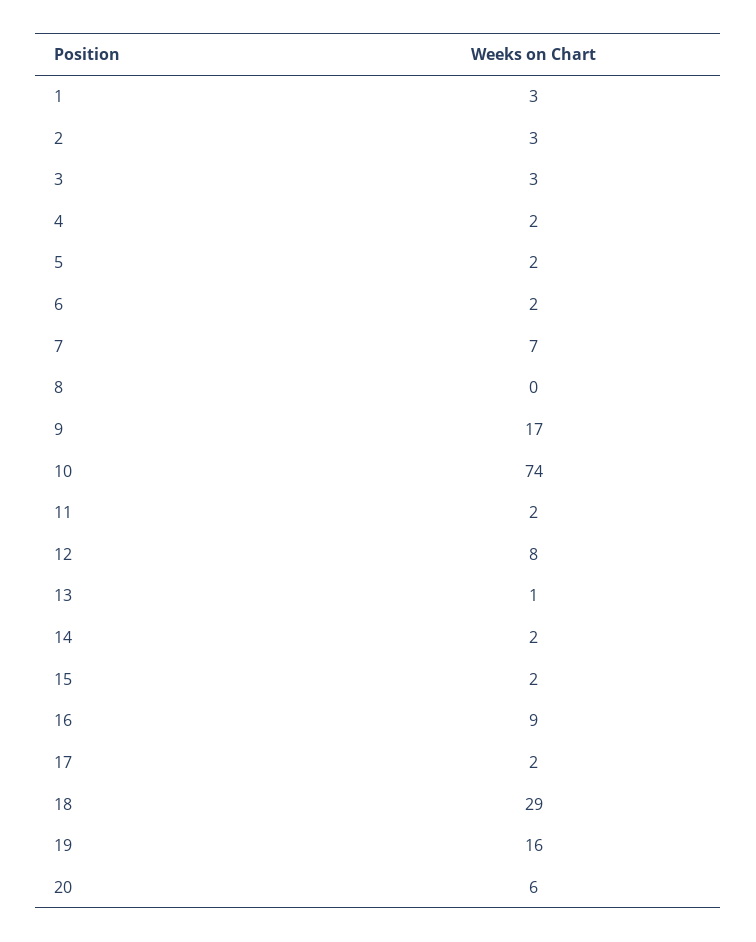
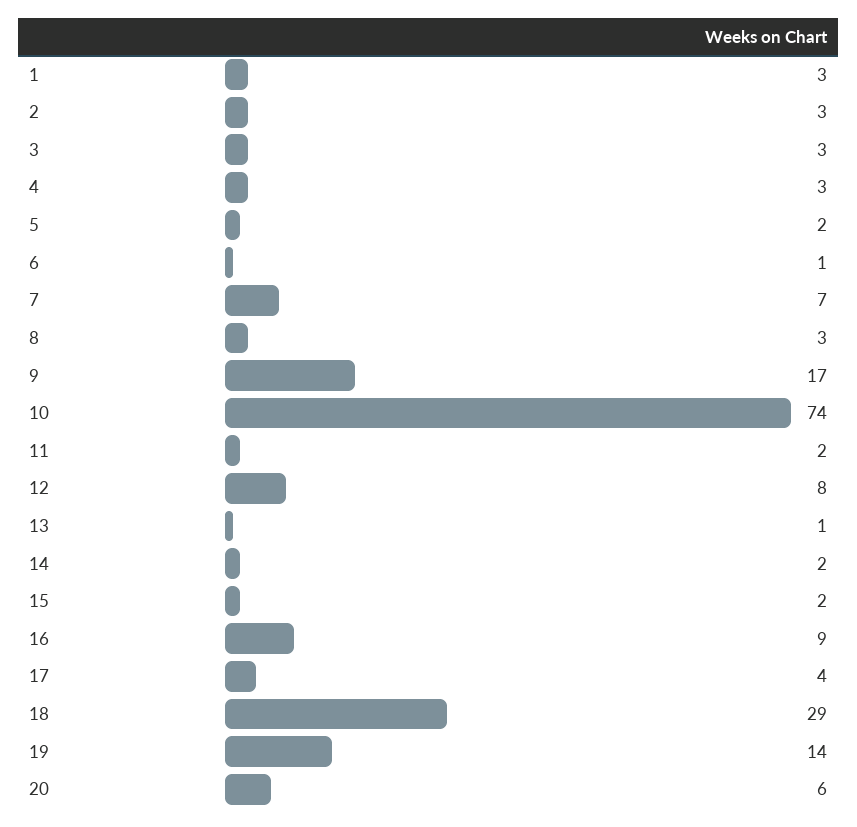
  {
    "1": 3,
    "2": 3,
    "3": 3,
-   "4": 2,
+   "4": 3,
    "5": 2,
-   "6": 2,
+   "6": 1,
    "7": 7,
-   "8": 0,
+   "8": 3,
    "9": 17,
    "10": 74,
    "11": 2,
    "12": 8,
    "13": 1,
    "14": 2,
    "15": 2,
    "16": 9,
-   "17": 2,
+   "17": 4,
    "18": 29,
-   "19": 16,
+   "19": 14,
    "20": 6
  }

